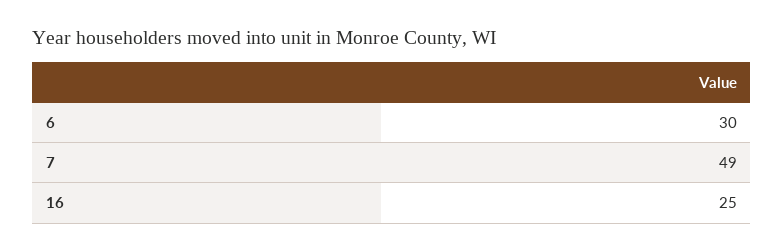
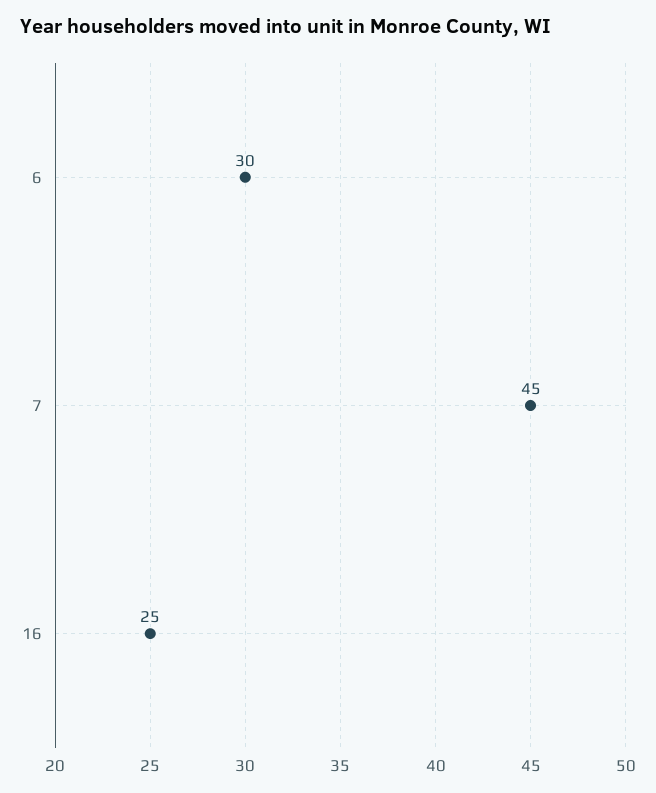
  {
    "6": 30,
-   "7": 49,
+   "7": 45,
    "16": 25
  }

